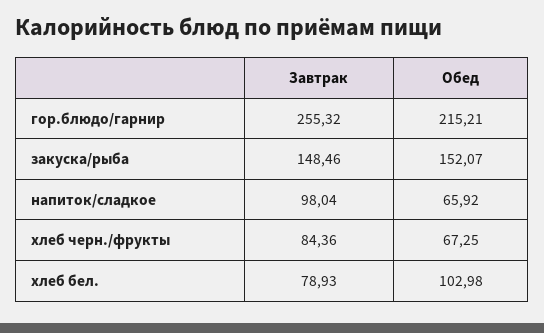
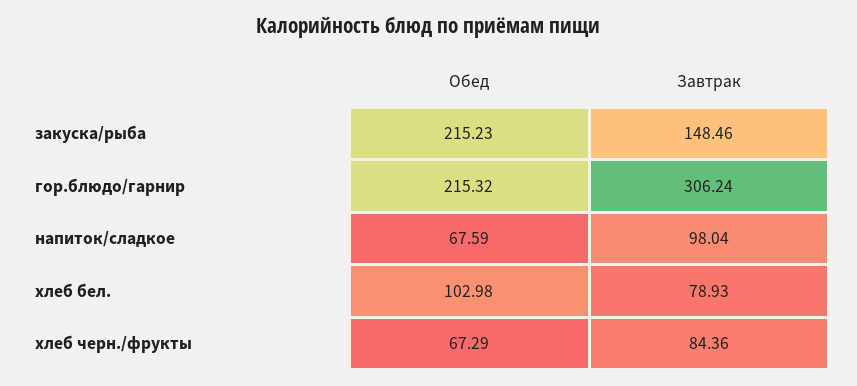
  {
    "Завтрак": {
-     "гор.блюдо/гарнир": 255.32,
+     "гор.блюдо/гарнир": 306.24,
      "закуска/рыба": 148.46,
      "напиток/сладкое": 98.04,
      "хлеб черн./фрукты": 84.36,
      "хлеб бел.": 78.93
    },
    "Обед": {
-     "гор.блюдо/гарнир": 215.21,
+     "гор.блюдо/гарнир": 215.32,
-     "закуска/рыба": 152.07,
+     "закуска/рыба": 215.23,
-     "напиток/сладкое": 65.92,
+     "напиток/сладкое": 67.59,
-     "хлеб черн./фрукты": 67.25,
+     "хлеб черн./фрукты": 67.29,
      "хлеб бел.": 102.98
    }
  }

